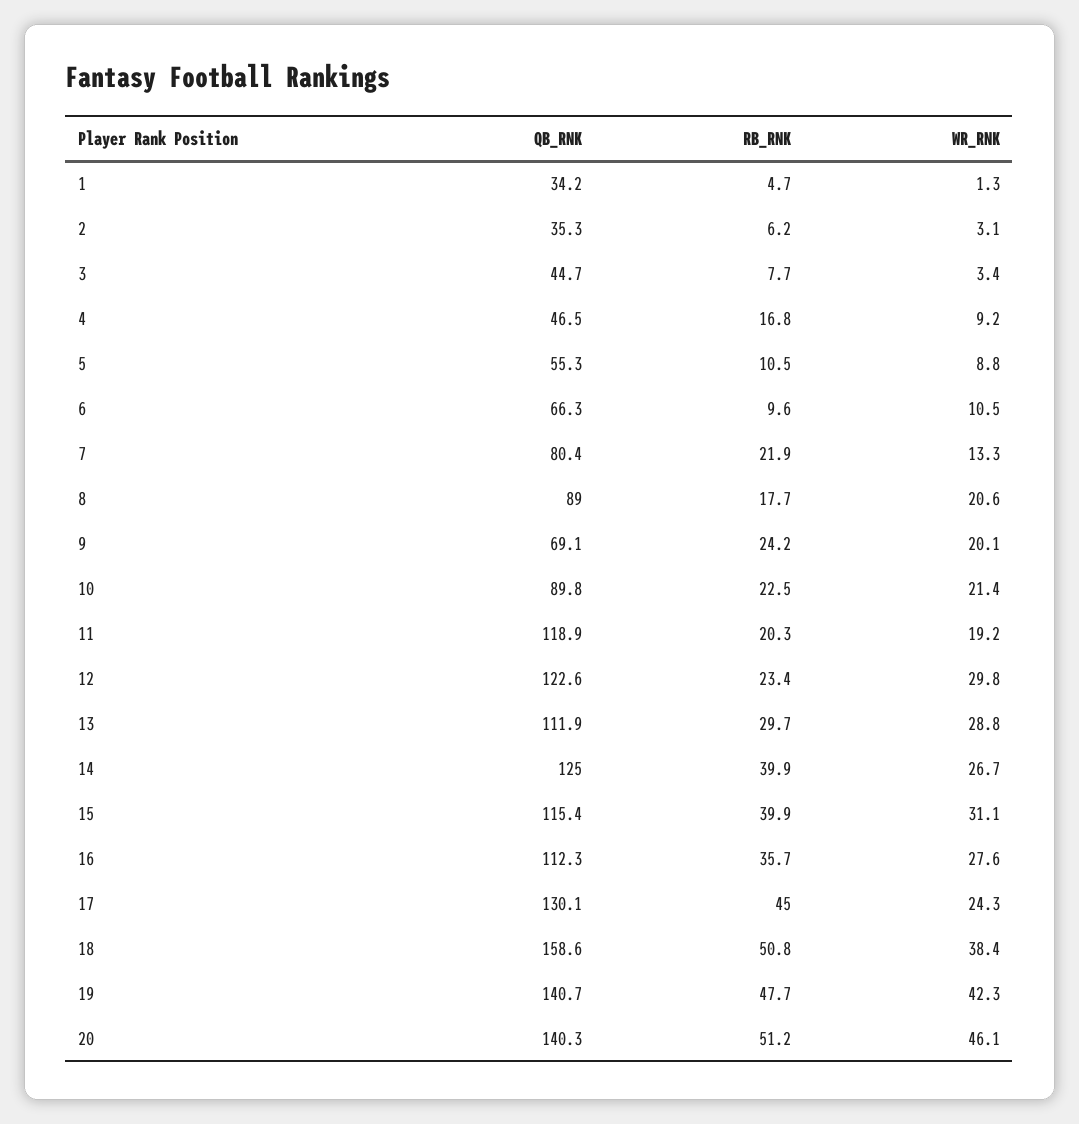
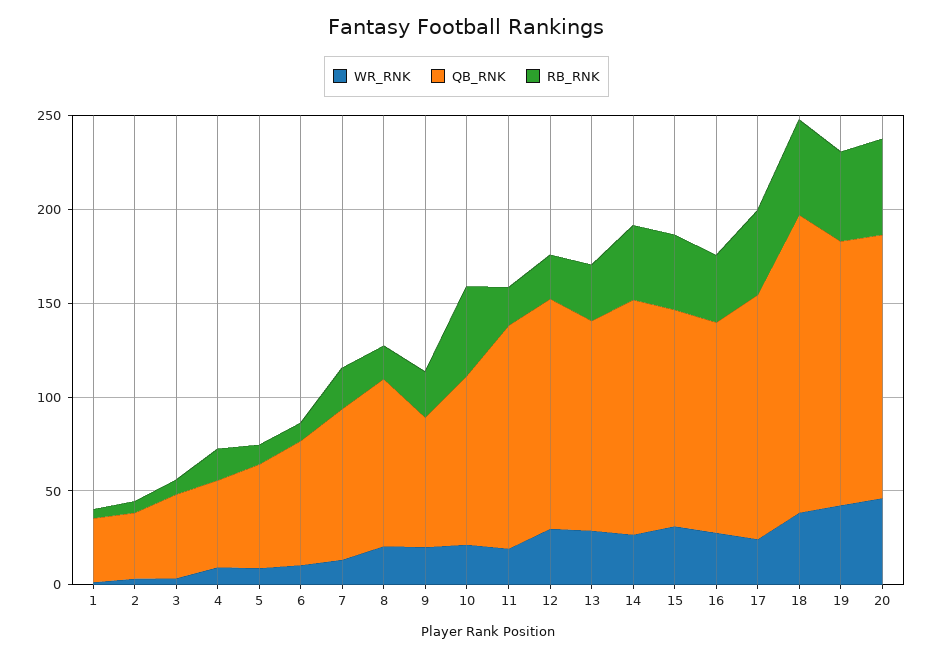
  {
    "QB_RNK": {
      "1": 34.2,
      "2": 35.3,
      "3": 44.7,
      "4": 46.5,
      "5": 55.3,
      "6": 66.3,
      "7": 80.4,
      "8": 89,
      "9": 69.1,
      "10": 89.8,
      "11": 118.9,
      "12": 122.6,
      "13": 111.9,
      "14": 125,
      "15": 115.4,
      "16": 112.3,
      "17": 130.1,
      "18": 158.6,
      "19": 140.7,
      "20": 140.3
    },
    "RB_RNK": {
      "1": 4.7,
      "2": 6.2,
      "3": 7.7,
      "4": 16.8,
      "5": 10.5,
      "6": 9.6,
      "7": 21.9,
      "8": 17.7,
      "9": 24.2,
-     "10": 22.5,
+     "10": 50,
      "11": 20.3,
      "12": 23.4,
      "13": 29.7,
      "14": 39.9,
      "15": 39.9,
      "16": 35.7,
      "17": 45,
      "18": 50.8,
      "19": 47.7,
      "20": 51.2
    },
    "WR_RNK": {
      "1": 1.3,
      "2": 3.1,
      "3": 3.4,
      "4": 9.2,
      "5": 8.8,
      "6": 10.5,
      "7": 13.3,
      "8": 20.6,
      "9": 20.1,
      "10": 21.4,
      "11": 19.2,
      "12": 29.8,
      "13": 28.8,
      "14": 26.7,
      "15": 31.1,
      "16": 27.6,
      "17": 24.3,
      "18": 38.4,
      "19": 42.3,
      "20": 46.1
    }
  }

